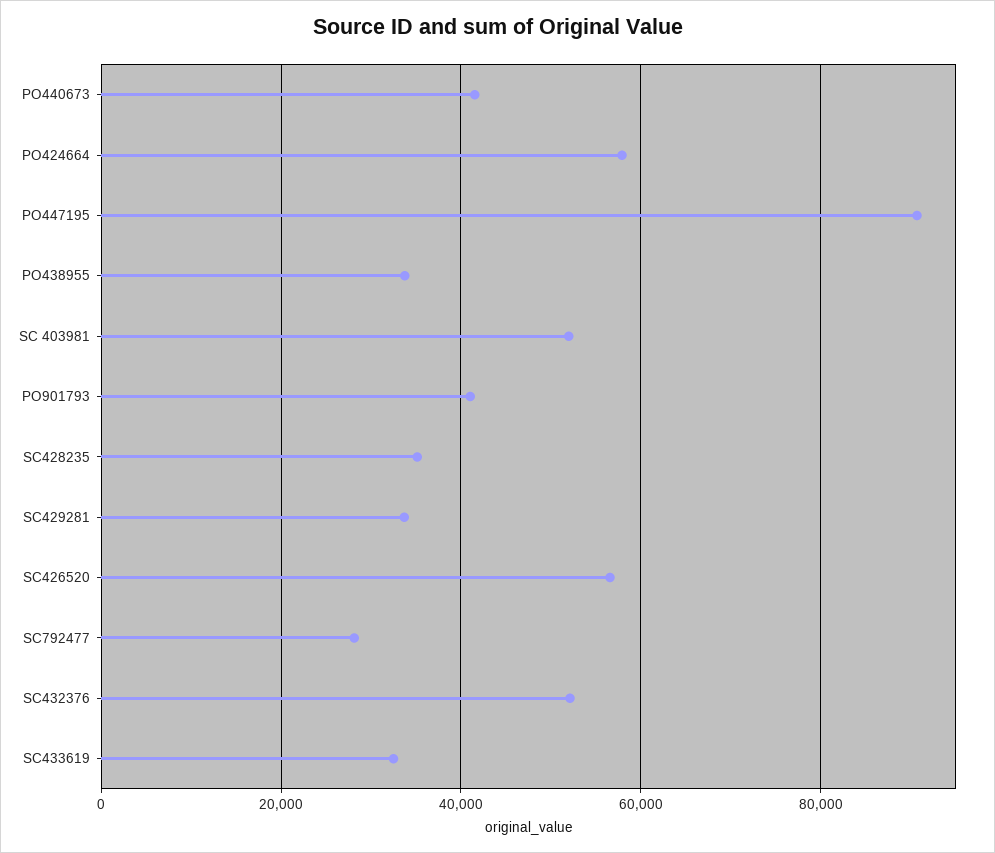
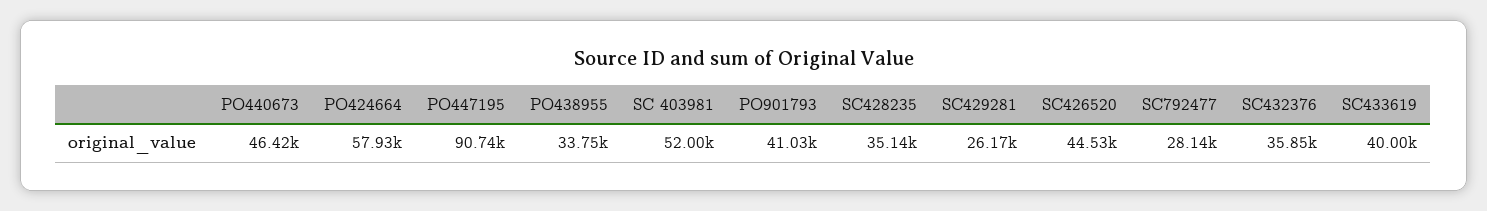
  {
-   "PO440673": 42000,
+   "PO440673": 46420,
    "PO424664": 57930,
    "PO447195": 90740,
    "PO438955": 33750,
    "SC 403981": 52000,
    "PO901793": 41030,
    "SC428235": 35140,
-   "SC429281": 34000,
+   "SC429281": 26170,
-   "SC426520": 56000,
+   "SC426520": 44530,
    "SC792477": 28140,
-   "SC432376": 52000,
+   "SC432376": 35850,
-   "SC433619": 32000
+   "SC433619": 40000
  }

